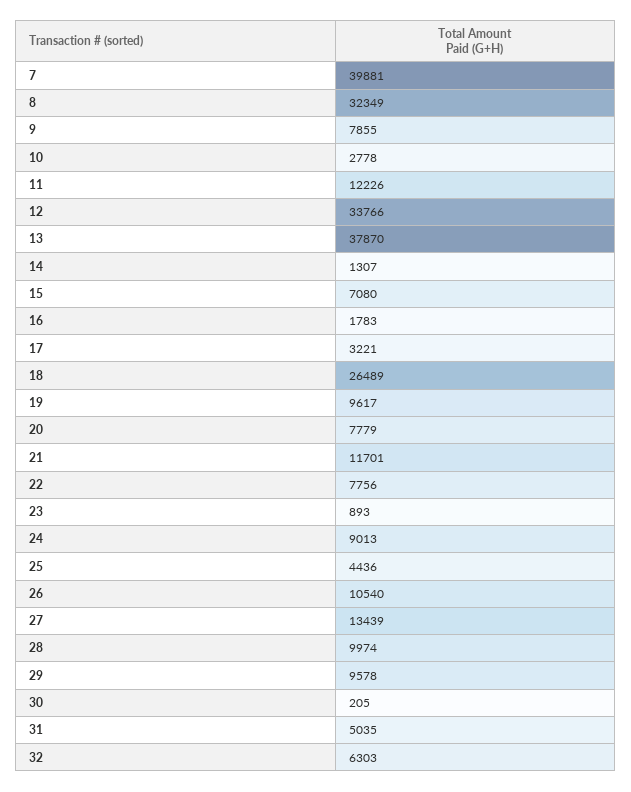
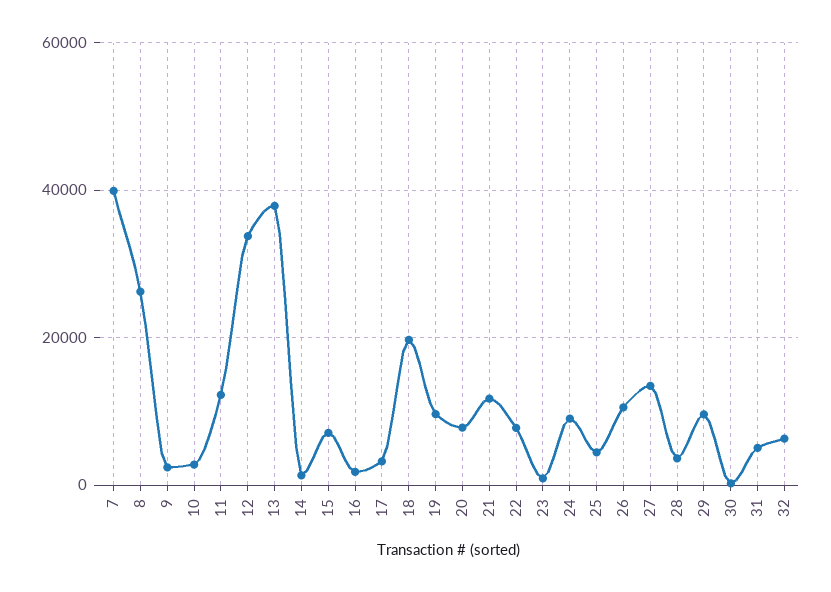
  {
    "7": 39881,
-   "8": 32349,
+   "8": 26000,
-   "9": 7855,
+   "9": 2000,
    "10": 2778,
    "11": 12226,
    "12": 33766,
    "13": 37870,
    "14": 1307,
    "15": 7080,
    "16": 1783,
    "17": 3221,
-   "18": 26489,
+   "18": 20000,
    "19": 9617,
    "20": 7779,
    "21": 11701,
    "22": 7756,
    "23": 893,
    "24": 9013,
    "25": 4436,
    "26": 10540,
    "27": 13439,
-   "28": 9974,
+   "28": 4000,
    "29": 9578,
    "30": 205,
    "31": 5035,
    "32": 6303
  }

